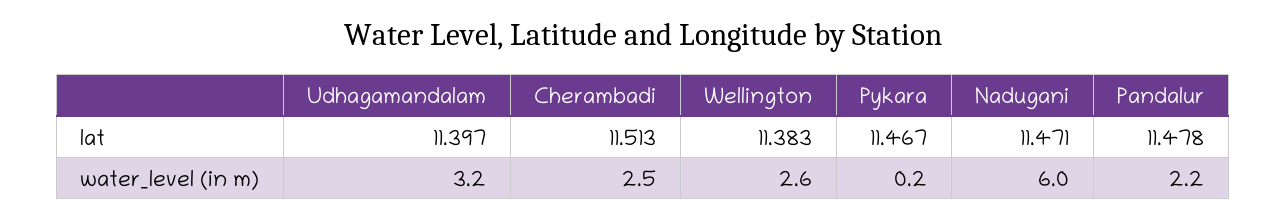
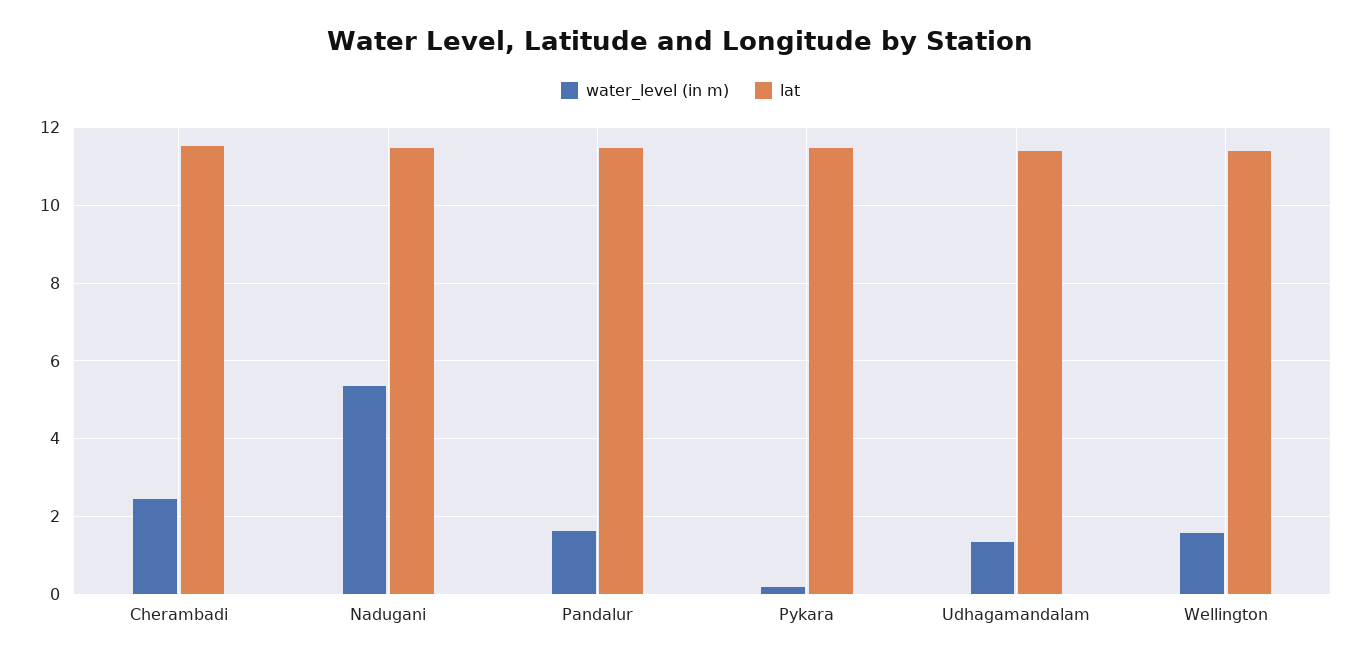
  {
    "lat": {
      "Udhagamandalam": 11.397,
      "Cherambadi": 11.513,
      "Wellington": 11.383,
      "Pykara": 11.467,
      "Nadugani": 11.471,
      "Pandalur": 11.478
    },
    "water_level (in m)": {
-     "Udhagamandalam": 3.2,
+     "Udhagamandalam": 1.4,
      "Cherambadi": 2.5,
-     "Wellington": 2.6,
+     "Wellington": 1.6,
      "Pykara": 0.2,
-     "Nadugani": 6,
+     "Nadugani": 5.4,
-     "Pandalur": 2.2
+     "Pandalur": 1.6
    }
  }

